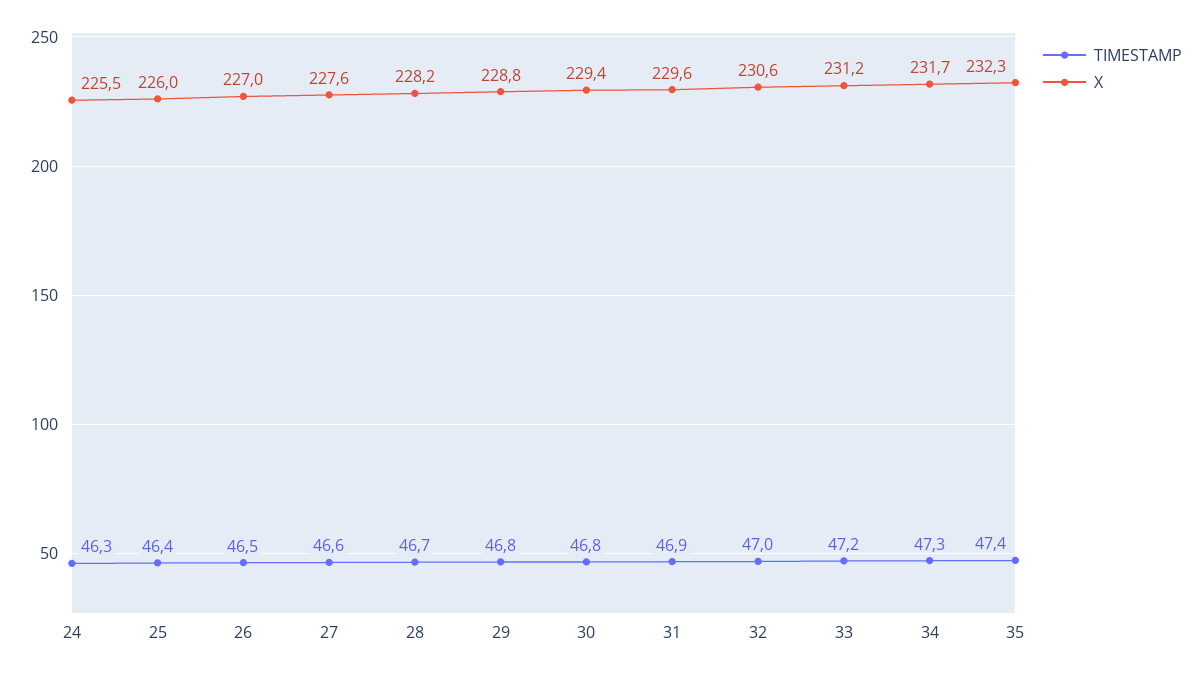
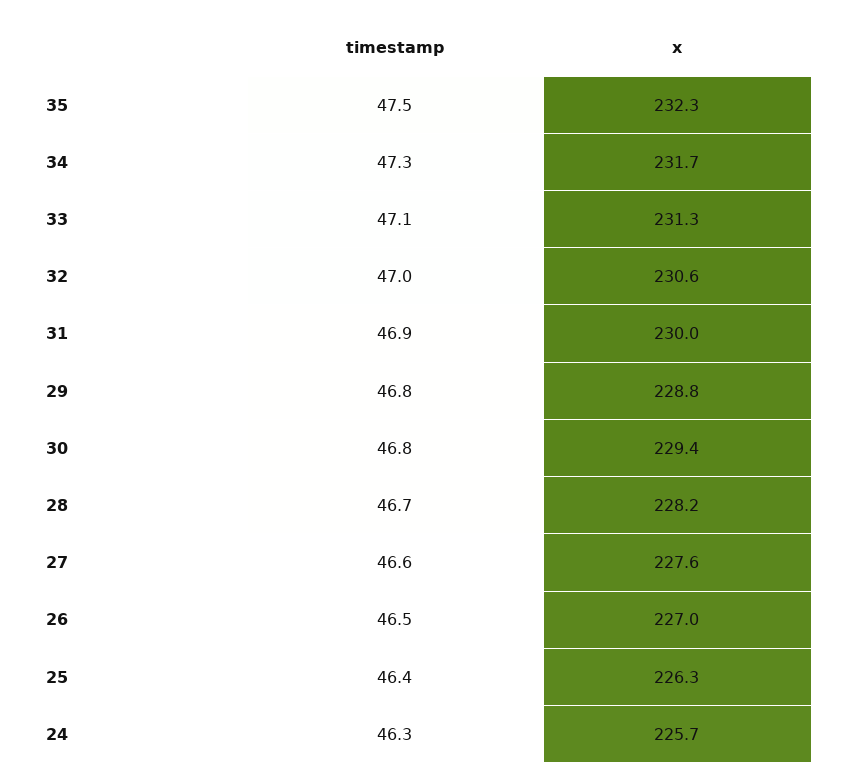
  {
    "TIMESTAMP": {
      "24": 46.3,
      "25": 46.4,
      "26": 46.5,
      "27": 46.6,
      "28": 46.7,
      "29": 46.8,
      "30": 46.8,
      "31": 46.9,
      "32": 47,
-     "33": 47.2,
+     "33": 47.1,
      "34": 47.3,
-     "35": 47.4
+     "35": 47.5
    },
    "X": {
-     "24": 225.5,
+     "24": 225.7,
-     "25": 226,
+     "25": 226.3,
      "26": 227,
      "27": 227.6,
      "28": 228.2,
      "29": 228.8,
      "30": 229.4,
-     "31": 229.6,
+     "31": 230,
      "32": 230.6,
-     "33": 231.2,
+     "33": 231.3,
      "34": 231.7,
      "35": 232.3
    }
  }

